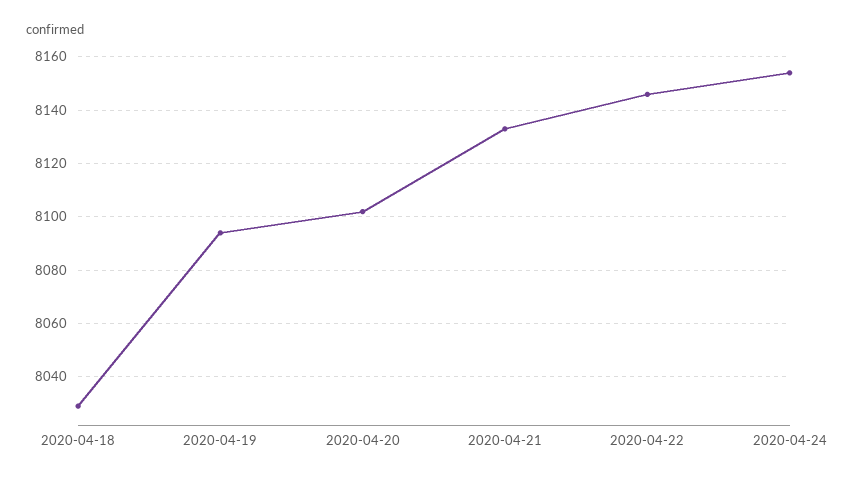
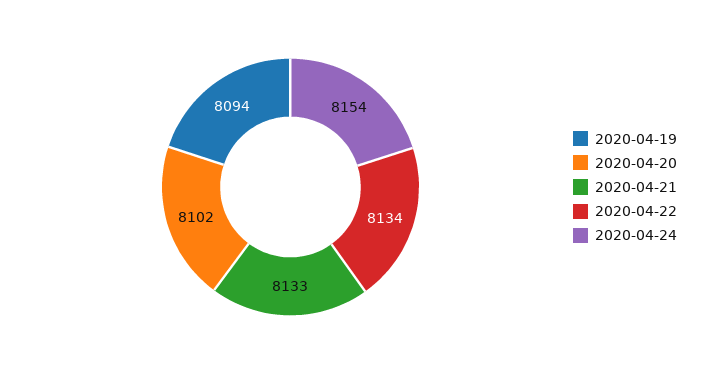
  {
-   "2020-04-18": 8030,
    "2020-04-19": 8094,
    "2020-04-20": 8102,
    "2020-04-21": 8133,
-   "2020-04-22": 8145,
+   "2020-04-22": 8134,
    "2020-04-24": 8154
  }

